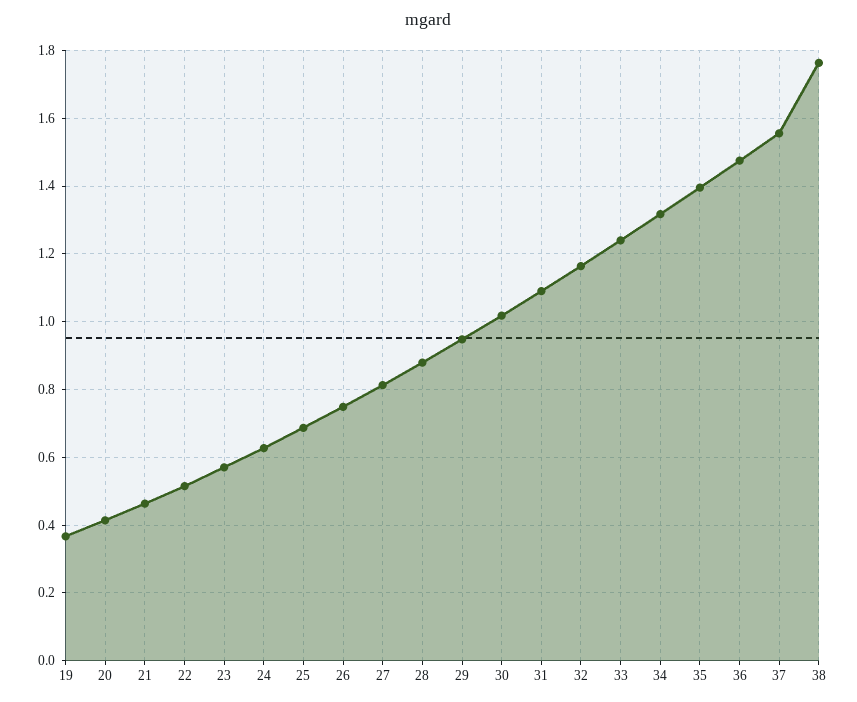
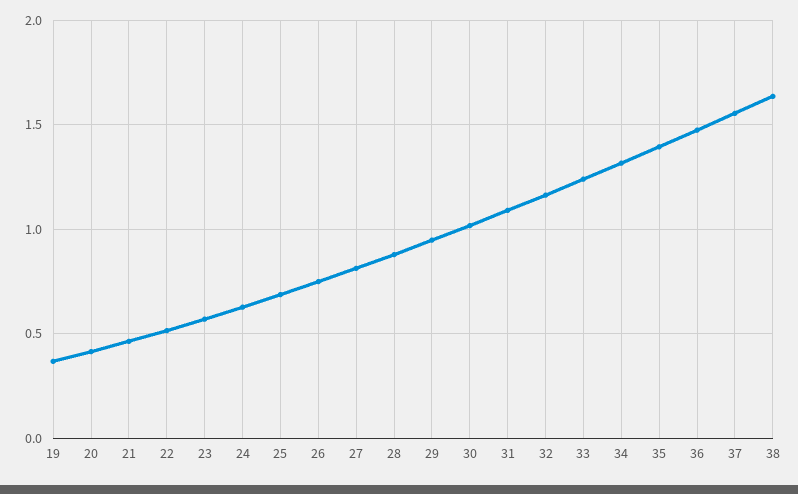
  {
    "19": 0.36,
    "20": 0.42,
    "21": 0.46,
    "22": 0.52,
    "23": 0.58,
    "24": 0.62,
    "25": 0.68,
    "26": 0.74,
    "27": 0.82,
    "28": 0.88,
    "29": 0.94,
    "30": 1.02,
    "31": 1.1,
    "32": 1.16,
    "33": 1.24,
    "34": 1.32,
    "35": 1.4,
    "36": 1.48,
    "37": 1.56,
-   "38": 1.76
+   "38": 1.65
  }

